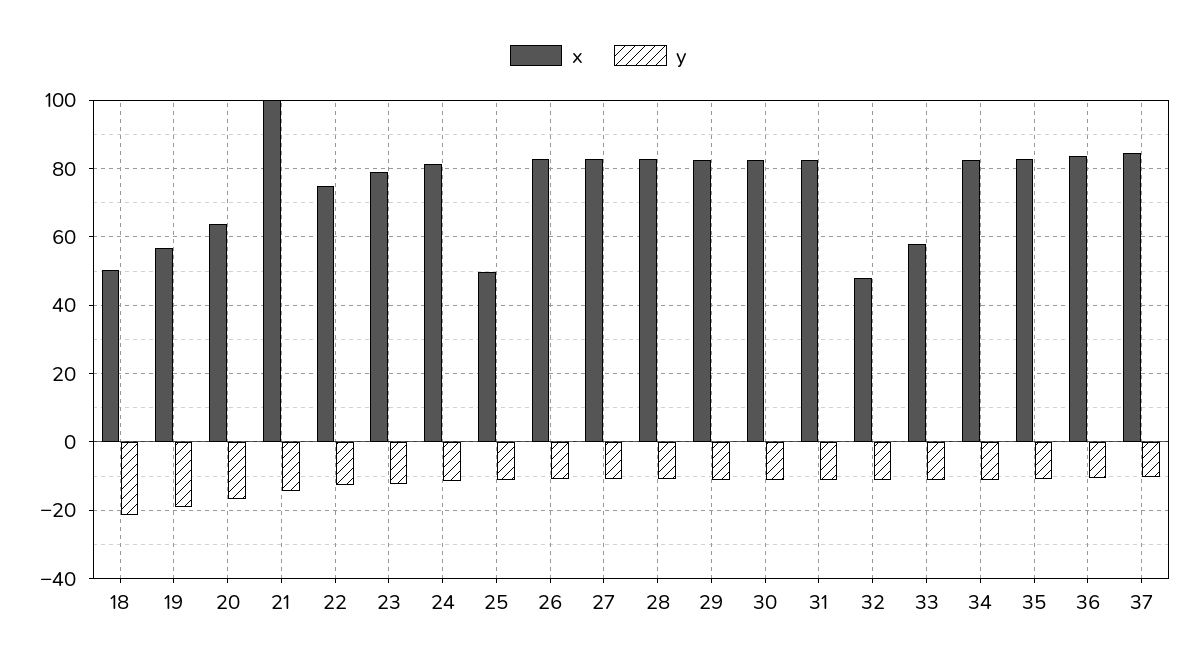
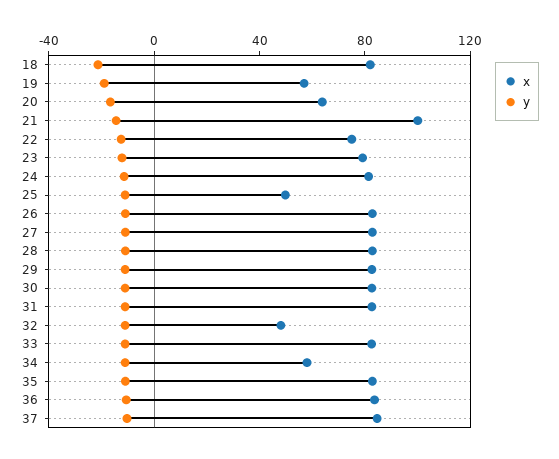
  {
    "x": {
-     "18": 50,
+     "18": 80,
      "19": 56,
      "20": 64,
      "21": 100,
      "22": 76,
      "23": 80,
      "24": 82,
      "25": 50,
      "26": 82,
      "27": 82,
      "28": 82,
      "29": 82,
      "30": 82,
      "31": 82,
      "32": 48,
-     "33": 58,
+     "33": 80,
-     "34": 82,
+     "34": 60,
      "35": 82,
      "36": 84,
      "37": 84
    },
    "y": {
      "18": -22,
      "19": -18,
      "20": -16,
      "21": -14,
      "22": -12,
      "23": -12,
      "24": -12,
      "25": -12,
      "26": -10,
      "27": -10,
      "28": -10,
      "29": -12,
      "30": -12,
      "31": -12,
      "32": -12,
      "33": -12,
      "34": -12,
      "35": -10,
      "36": -10,
      "37": -10
    }
  }

